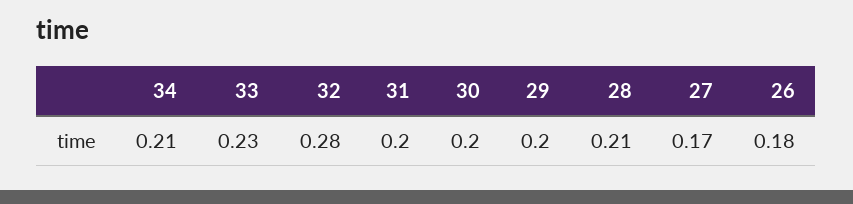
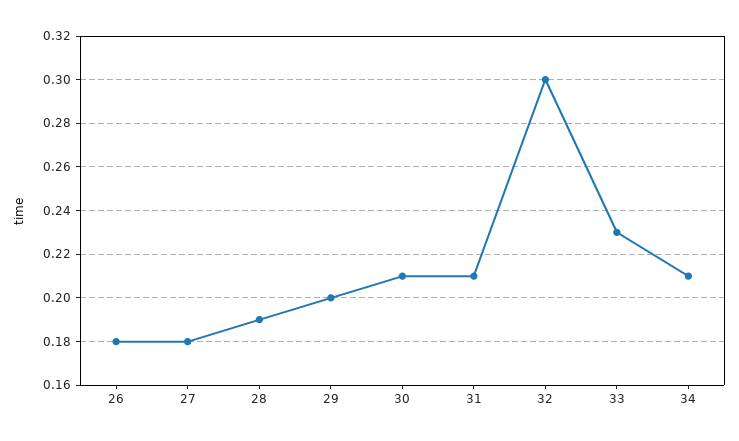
  {
    "34": 0.21,
    "33": 0.23,
-   "32": 0.28,
+   "32": 0.3,
-   "31": 0.2,
+   "31": 0.21,
-   "30": 0.2,
+   "30": 0.21,
    "29": 0.2,
-   "28": 0.21,
+   "28": 0.19,
-   "27": 0.17,
+   "27": 0.18,
    "26": 0.18
  }

